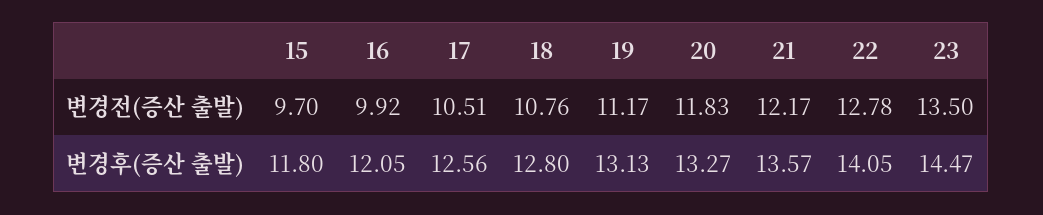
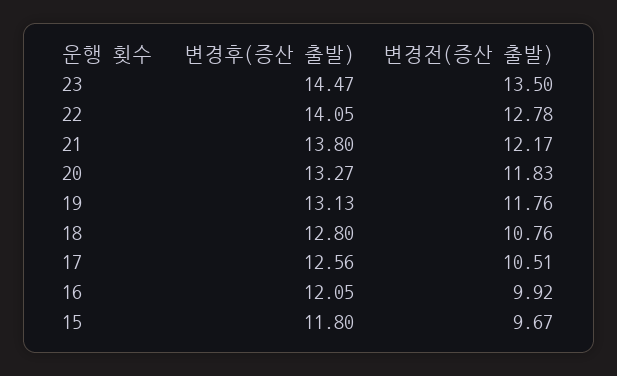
  {
    "15": {
-     "변경전(증산 출발)": 9.7,
+     "변경전(증산 출발)": 9.67,
      "변경후(증산 출발)": 11.8
    },
    "16": {
      "변경전(증산 출발)": 9.92,
      "변경후(증산 출발)": 12.05
    },
    "17": {
      "변경전(증산 출발)": 10.51,
      "변경후(증산 출발)": 12.56
    },
    "18": {
      "변경전(증산 출발)": 10.76,
      "변경후(증산 출발)": 12.8
    },
    "19": {
-     "변경전(증산 출발)": 11.17,
+     "변경전(증산 출발)": 11.76,
      "변경후(증산 출발)": 13.13
    },
    "20": {
      "변경전(증산 출발)": 11.83,
      "변경후(증산 출발)": 13.27
    },
    "21": {
      "변경전(증산 출발)": 12.17,
-     "변경후(증산 출발)": 13.57
+     "변경후(증산 출발)": 13.8
    },
    "22": {
      "변경전(증산 출발)": 12.78,
      "변경후(증산 출발)": 14.05
    },
    "23": {
      "변경전(증산 출발)": 13.5,
      "변경후(증산 출발)": 14.47
    }
  }

